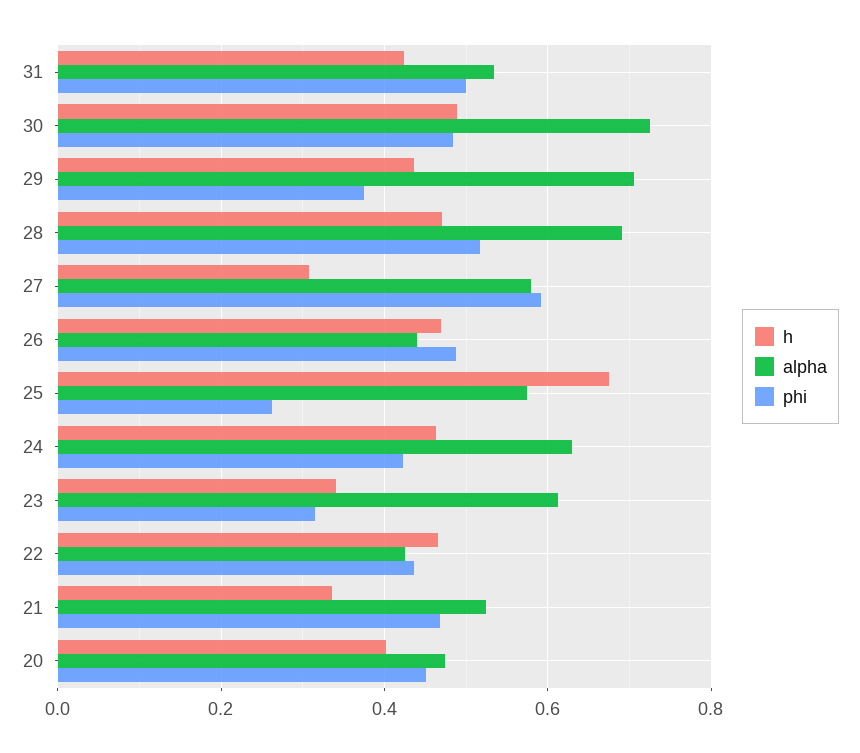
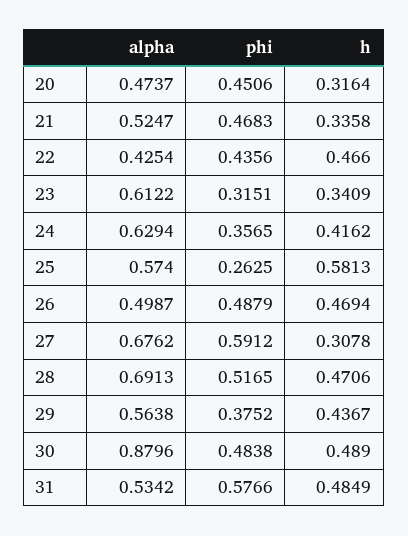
  {
    "h": {
-     "31": 0.42,
+     "31": 0.4849,
      "30": 0.489,
      "29": 0.4367,
      "28": 0.4706,
      "27": 0.3078,
      "26": 0.4694,
-     "25": 0.68,
+     "25": 0.5813,
-     "24": 0.46,
+     "24": 0.4162,
      "23": 0.3409,
      "22": 0.466,
      "21": 0.3358,
-     "20": 0.4
+     "20": 0.3164
    },
    "alpha": {
      "31": 0.5342,
-     "30": 0.72,
+     "30": 0.8796,
-     "29": 0.7,
+     "29": 0.5638,
      "28": 0.6913,
-     "27": 0.58,
+     "27": 0.6762,
-     "26": 0.44,
+     "26": 0.4987,
      "25": 0.574,
      "24": 0.6294,
      "23": 0.6122,
      "22": 0.4254,
      "21": 0.5247,
      "20": 0.4737
    },
    "phi": {
-     "31": 0.5,
+     "31": 0.5766,
      "30": 0.4838,
      "29": 0.3752,
      "28": 0.5165,
      "27": 0.5912,
      "26": 0.4879,
      "25": 0.2625,
-     "24": 0.42,
+     "24": 0.3565,
      "23": 0.3151,
      "22": 0.4356,
      "21": 0.4683,
      "20": 0.4506
    }
  }

